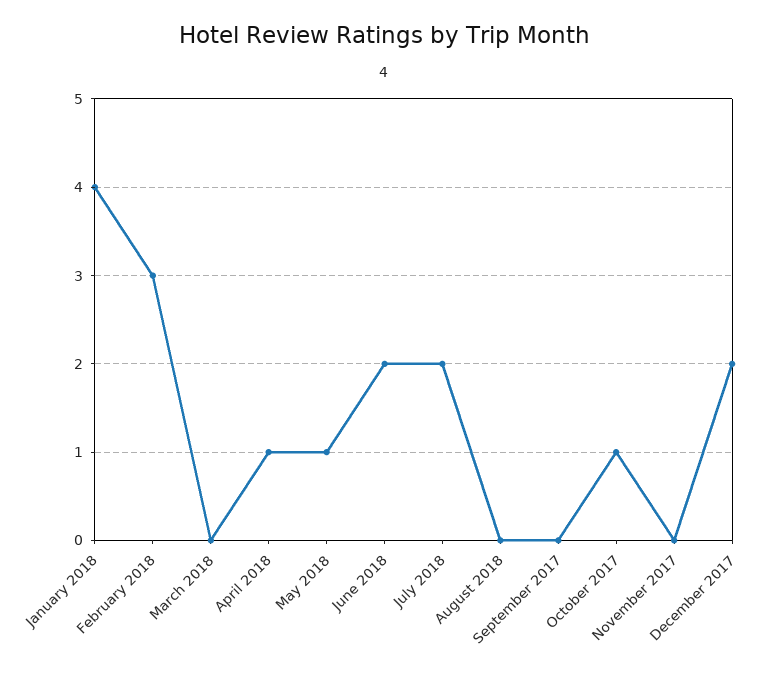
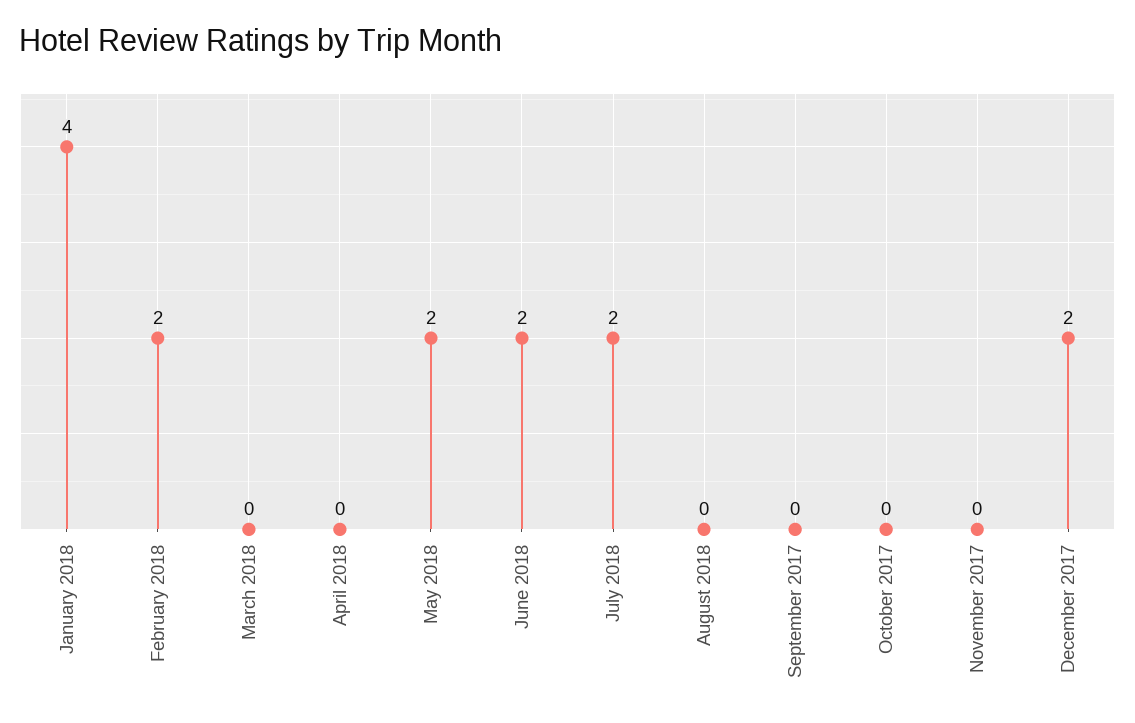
  {
    "January 2018": 4,
-   "February 2018": 3,
+   "February 2018": 2,
    "March 2018": 0,
-   "April 2018": 1,
+   "April 2018": 0,
-   "May 2018": 1,
+   "May 2018": 2,
    "June 2018": 2,
    "July 2018": 2,
    "August 2018": 0,
    "September 2017": 0,
-   "October 2017": 1,
+   "October 2017": 0,
    "November 2017": 0,
    "December 2017": 2
  }

